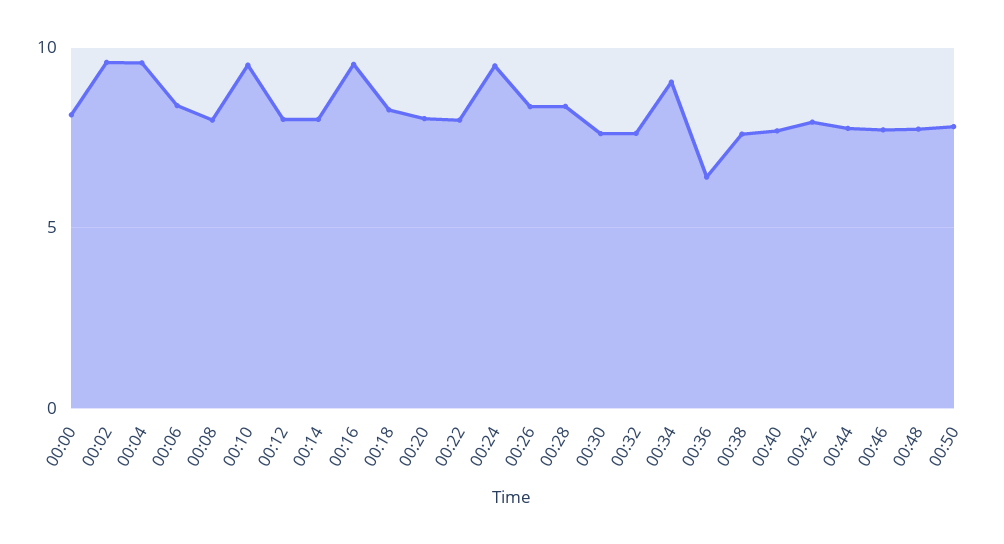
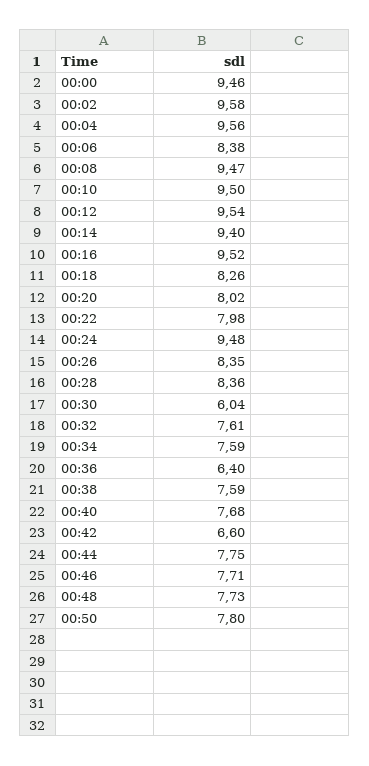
  {
-   "00:00": 8,
+   "00:00": 9.46,
    "00:02": 9.58,
    "00:04": 9.56,
    "00:06": 8.38,
-   "00:08": 8,
+   "00:08": 9.47,
    "00:10": 9.5,
-   "00:12": 8,
+   "00:12": 9.54,
-   "00:14": 8,
+   "00:14": 9.4,
    "00:16": 9.52,
    "00:18": 8.26,
    "00:20": 8.02,
    "00:22": 7.98,
    "00:24": 9.48,
    "00:26": 8.35,
    "00:28": 8.36,
-   "00:30": 7.5,
+   "00:30": 6.04,
    "00:32": 7.61,
-   "00:34": 9,
+   "00:34": 7.59,
    "00:36": 6.4,
    "00:38": 7.59,
    "00:40": 7.68,
-   "00:42": 8,
+   "00:42": 6.6,
    "00:44": 7.75,
    "00:46": 7.71,
    "00:48": 7.73,
    "00:50": 7.8
  }

